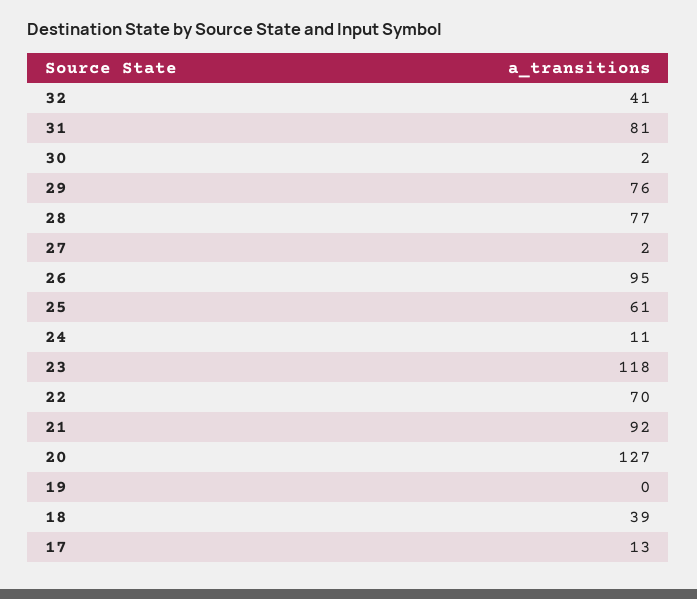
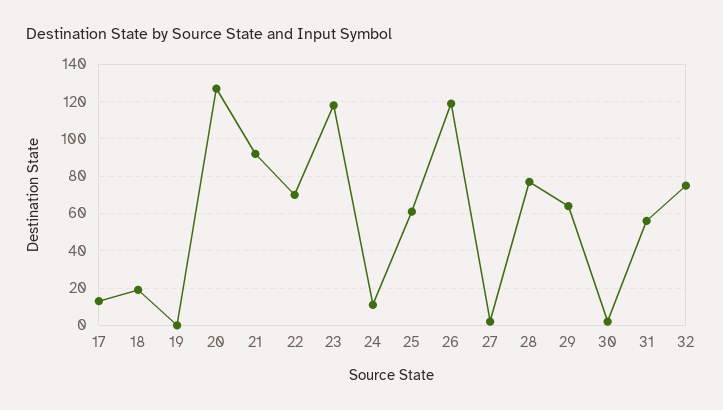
  {
-   "32": 41,
+   "32": 75,
-   "31": 81,
+   "31": 55,
    "30": 2,
-   "29": 76,
+   "29": 65,
    "28": 77,
    "27": 2,
-   "26": 95,
+   "26": 120,
    "25": 61,
    "24": 11,
    "23": 118,
    "22": 70,
    "21": 92,
    "20": 127,
    "19": 0,
-   "18": 39,
+   "18": 20,
    "17": 13
  }

